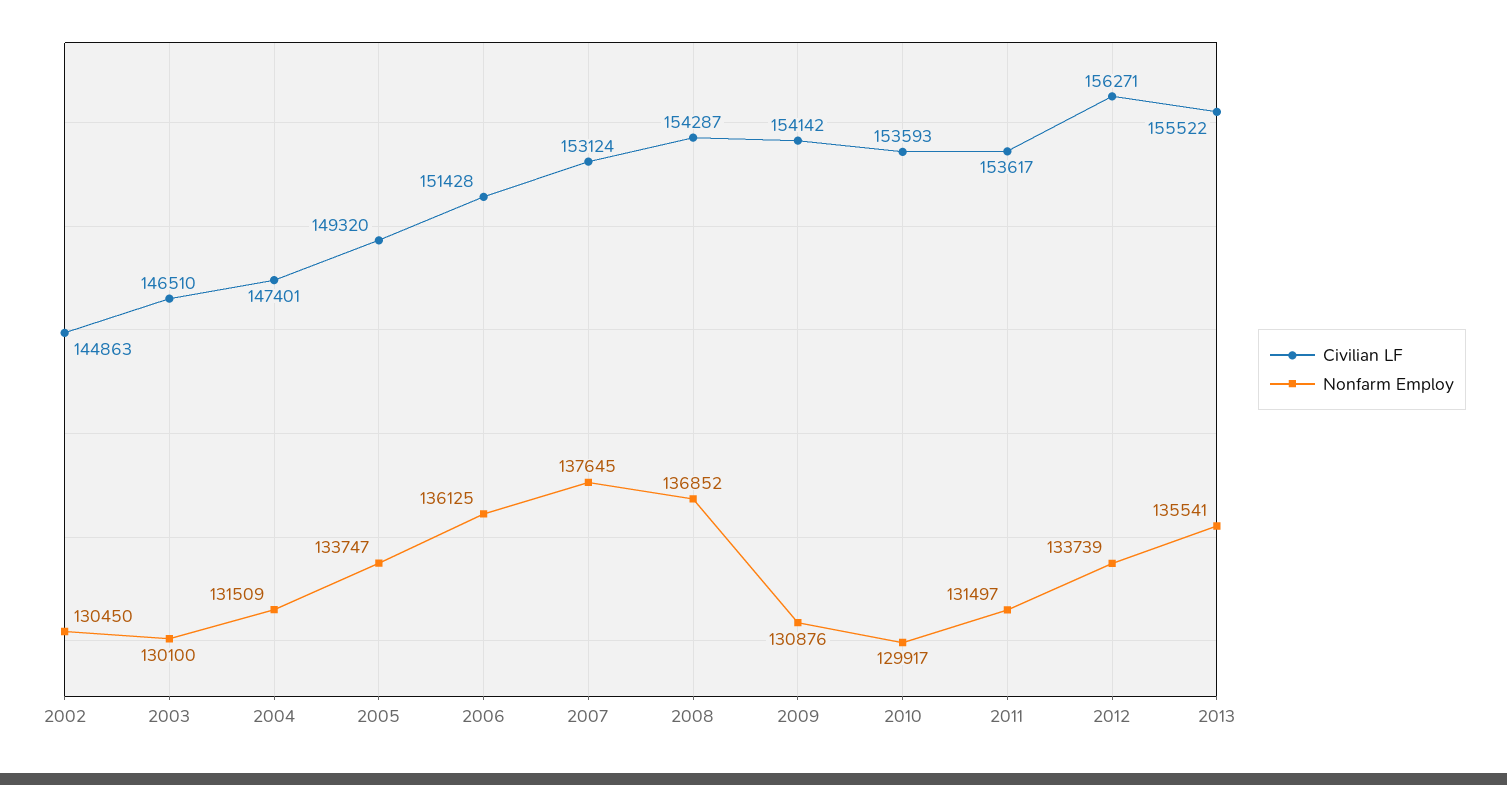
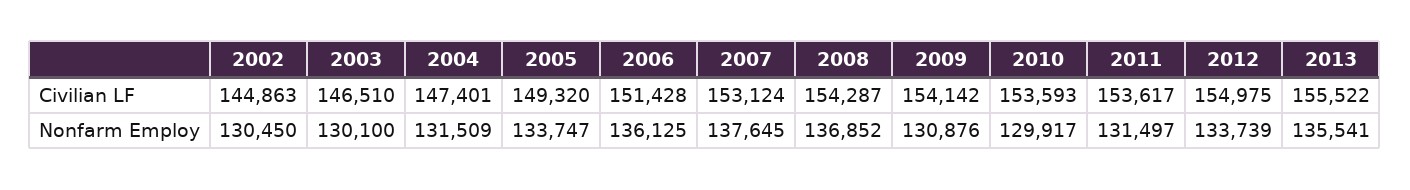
  {
    "Civilian LF": {
      "2002": 144863,
      "2003": 146510,
      "2004": 147401,
      "2005": 149320,
      "2006": 151428,
      "2007": 153124,
      "2008": 154287,
      "2009": 154142,
      "2010": 153593,
      "2011": 153617,
-     "2012": 156271,
+     "2012": 154975,
      "2013": 155522
    },
    "Nonfarm Employ": {
      "2002": 130450,
      "2003": 130100,
      "2004": 131509,
      "2005": 133747,
      "2006": 136125,
      "2007": 137645,
      "2008": 136852,
      "2009": 130876,
      "2010": 129917,
      "2011": 131497,
      "2012": 133739,
      "2013": 135541
    }
  }

